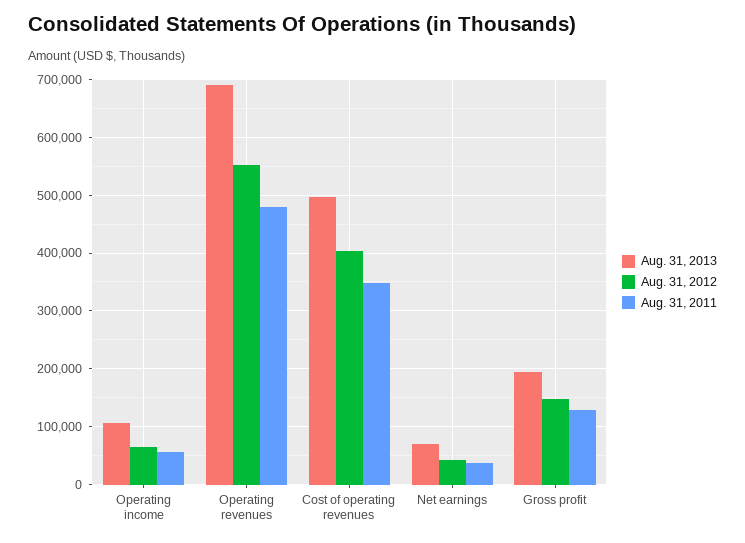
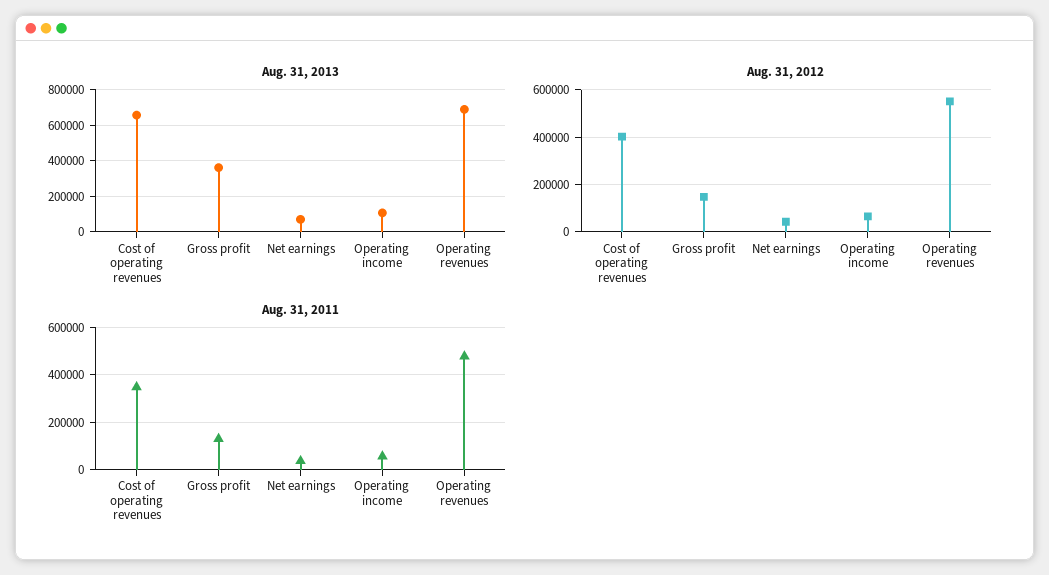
  {
    "Aug. 31, 2013": {
      "Operating income": 100000,
      "Operating revenues": 700000,
-     "Cost of operating revenues": 500000,
+     "Cost of operating revenues": 650000,
      "Net earnings": 80000,
-     "Gross profit": 200000
+     "Gross profit": 350000
    },
    "Aug. 31, 2012": {
      "Operating income": 60000,
      "Operating revenues": 560000,
      "Cost of operating revenues": 400000,
      "Net earnings": 40000,
      "Gross profit": 140000
    },
    "Aug. 31, 2011": {
      "Operating income": 60000,
      "Operating revenues": 480000,
      "Cost of operating revenues": 340000,
      "Net earnings": 40000,
      "Gross profit": 120000
    }
  }

